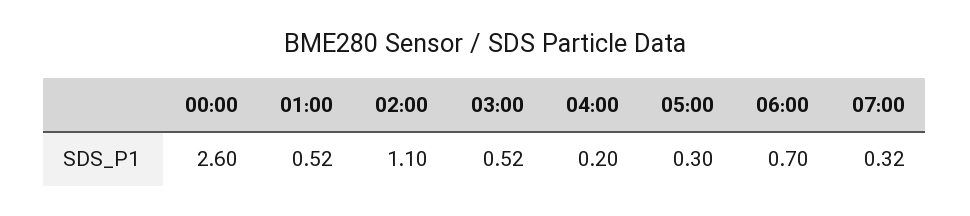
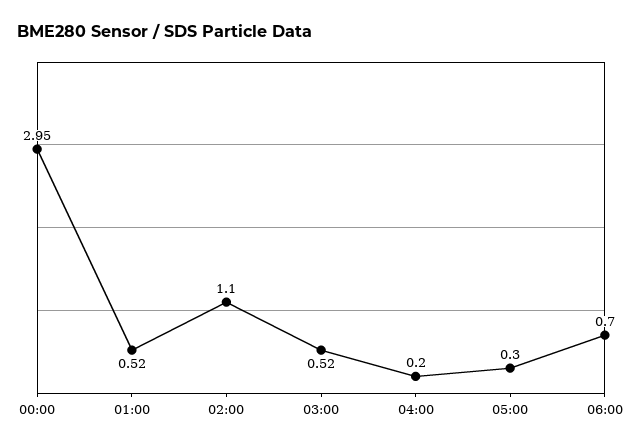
  {
-   "00:00": 2.6,
+   "00:00": 2.95,
    "01:00": 0.52,
    "02:00": 1.1,
    "03:00": 0.52,
    "04:00": 0.2,
    "05:00": 0.3,
-   "06:00": 0.7,
+   "06:00": 0.7
-   "07:00": 0.32
  }

